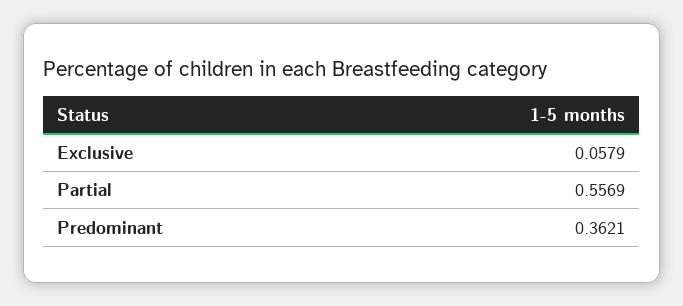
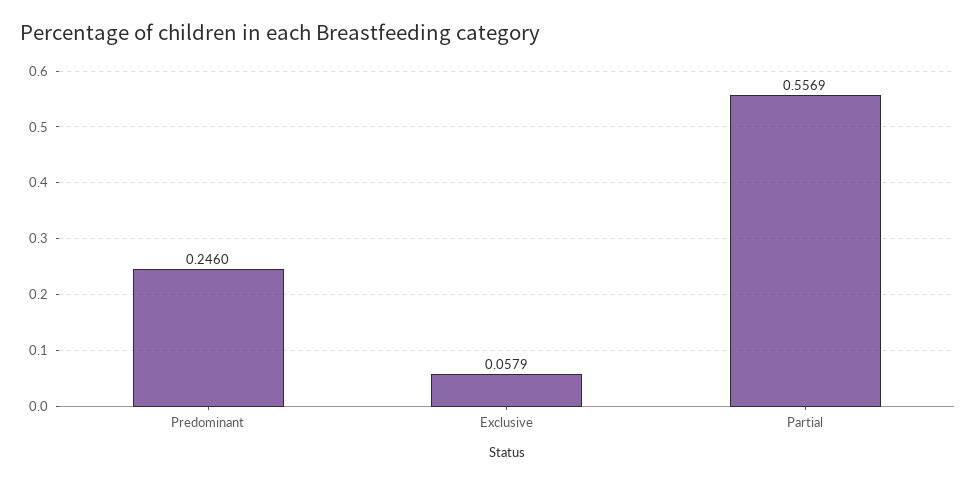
  {
    "Exclusive": 0.0579,
    "Partial": 0.5569,
-   "Predominant": 0.3621
+   "Predominant": 0.246
  }

